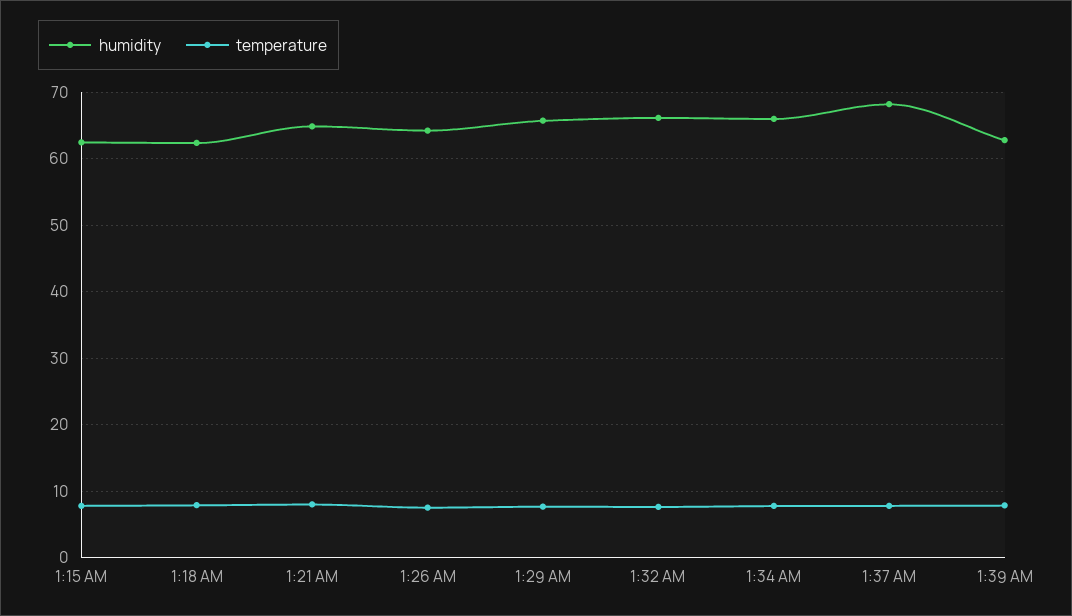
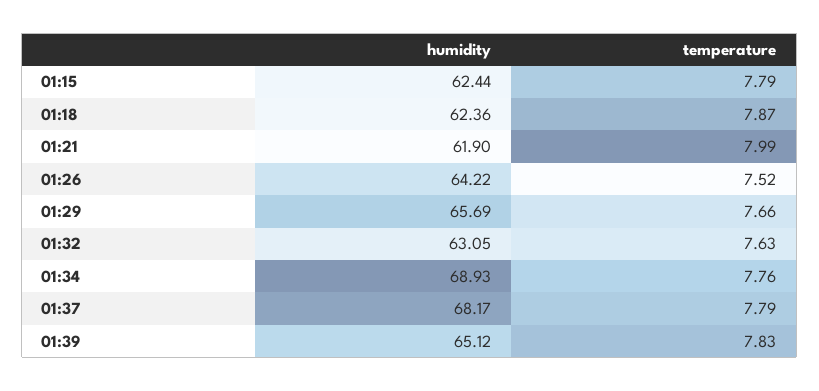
  {
    "humidity": {
      "1:15 AM": 62.44,
      "1:18 AM": 62.36,
-     "1:21 AM": 65,
+     "1:21 AM": 61.9,
      "1:26 AM": 64.22,
      "1:29 AM": 65.69,
-     "1:32 AM": 66,
+     "1:32 AM": 63.05,
-     "1:34 AM": 66,
+     "1:34 AM": 68.93,
      "1:37 AM": 68.17,
-     "1:39 AM": 63
+     "1:39 AM": 65.12
    },
    "temperature": {
      "1:15 AM": 7.79,
      "1:18 AM": 7.87,
      "1:21 AM": 7.99,
      "1:26 AM": 7.52,
      "1:29 AM": 7.66,
      "1:32 AM": 7.63,
      "1:34 AM": 7.76,
      "1:37 AM": 7.79,
      "1:39 AM": 7.83
    }
  }

